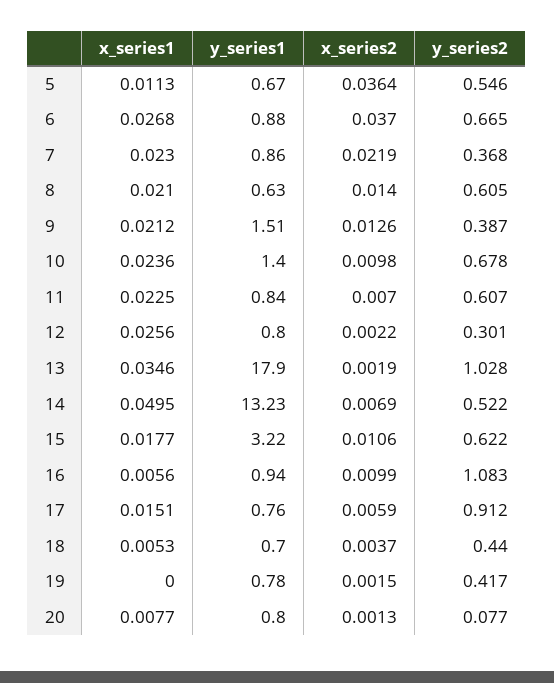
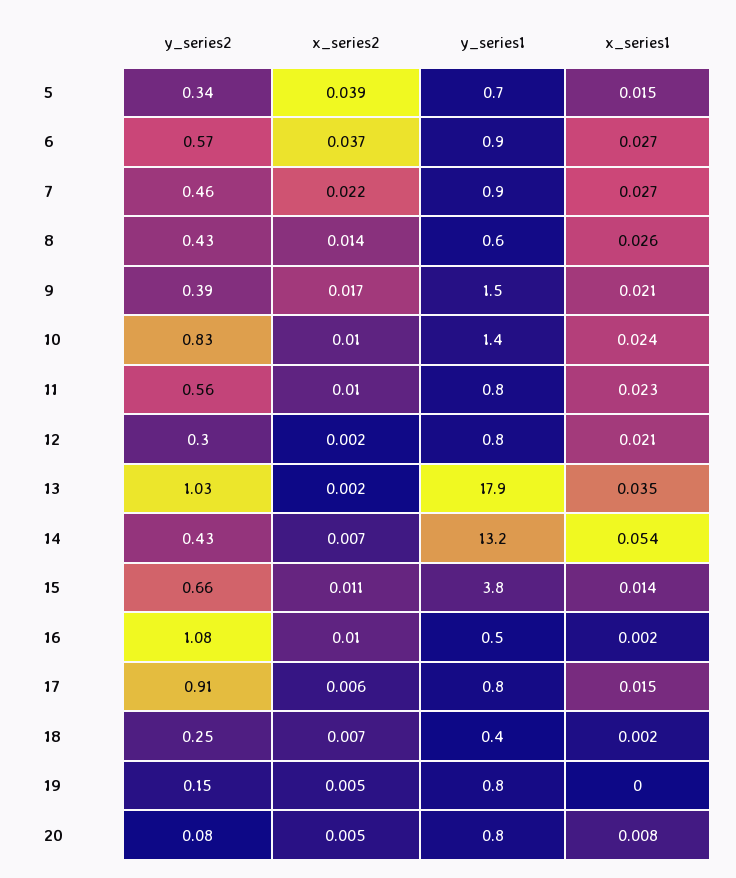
  {
    "x_series1": {
-     "5": 0.0113,
+     "5": 0.015,
      "6": 0.0268,
-     "7": 0.023,
+     "7": 0.027,
-     "8": 0.021,
+     "8": 0.026,
      "9": 0.0212,
      "10": 0.0236,
      "11": 0.0225,
-     "12": 0.0256,
+     "12": 0.021,
      "13": 0.0346,
-     "14": 0.0495,
+     "14": 0.054,
-     "15": 0.0177,
+     "15": 0.014,
-     "16": 0.0056,
+     "16": 0.002,
      "17": 0.0151,
-     "18": 0.0053,
+     "18": 0.002,
      "19": 0,
      "20": 0.0077
    },
    "y_series1": {
      "5": 0.67,
      "6": 0.88,
      "7": 0.86,
      "8": 0.63,
      "9": 1.51,
      "10": 1.4,
      "11": 0.84,
      "12": 0.8,
      "13": 17.9,
      "14": 13.23,
-     "15": 3.22,
+     "15": 3.8,
-     "16": 0.94,
+     "16": 0.5,
      "17": 0.76,
-     "18": 0.7,
+     "18": 0.4,
      "19": 0.78,
      "20": 0.8
    },
    "x_series2": {
-     "5": 0.0364,
+     "5": 0.039,
      "6": 0.037,
      "7": 0.0219,
      "8": 0.014,
-     "9": 0.0126,
+     "9": 0.017,
      "10": 0.0098,
-     "11": 0.007,
+     "11": 0.01,
      "12": 0.0022,
      "13": 0.0019,
      "14": 0.0069,
      "15": 0.0106,
      "16": 0.0099,
      "17": 0.0059,
-     "18": 0.0037,
+     "18": 0.007,
-     "19": 0.0015,
+     "19": 0.005,
-     "20": 0.0013
+     "20": 0.005
    },
    "y_series2": {
-     "5": 0.546,
+     "5": 0.34,
-     "6": 0.665,
+     "6": 0.57,
-     "7": 0.368,
+     "7": 0.46,
-     "8": 0.605,
+     "8": 0.43,
      "9": 0.387,
-     "10": 0.678,
+     "10": 0.83,
-     "11": 0.607,
+     "11": 0.56,
      "12": 0.301,
      "13": 1.028,
-     "14": 0.522,
+     "14": 0.43,
-     "15": 0.622,
+     "15": 0.66,
      "16": 1.083,
      "17": 0.912,
-     "18": 0.44,
+     "18": 0.25,
-     "19": 0.417,
+     "19": 0.15,
      "20": 0.077
    }
  }

